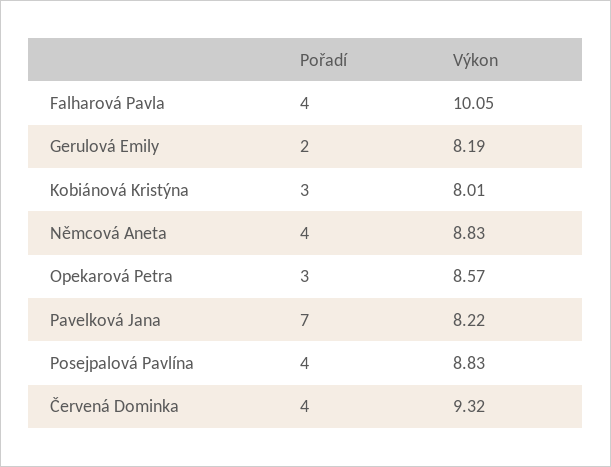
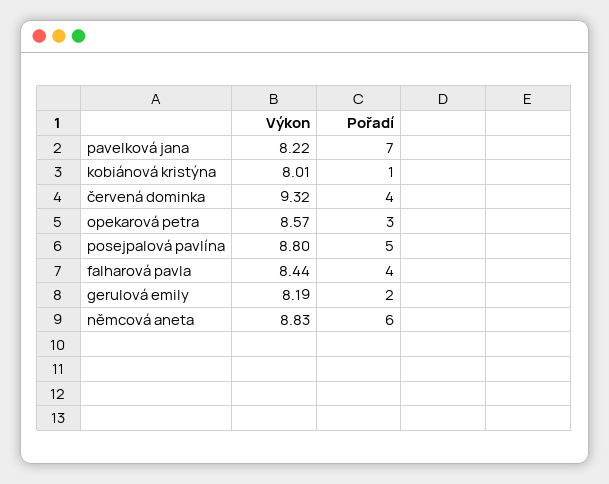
  {
    "Pořadí": {
      "Falharová Pavla": 4,
      "Gerulová Emily": 2,
-     "Kobiánová Kristýna": 3,
+     "Kobiánová Kristýna": 1,
-     "Němcová Aneta": 4,
+     "Němcová Aneta": 6,
      "Opekarová Petra": 3,
      "Pavelková Jana": 7,
-     "Posejpalová Pavlína": 4,
+     "Posejpalová Pavlína": 5,
      "Červená Dominka": 4
    },
    "Výkon": {
-     "Falharová Pavla": 10.05,
+     "Falharová Pavla": 8.44,
      "Gerulová Emily": 8.19,
      "Kobiánová Kristýna": 8.01,
      "Němcová Aneta": 8.83,
      "Opekarová Petra": 8.57,
      "Pavelková Jana": 8.22,
-     "Posejpalová Pavlína": 8.83,
+     "Posejpalová Pavlína": 8.8,
      "Červená Dominka": 9.32
    }
  }

